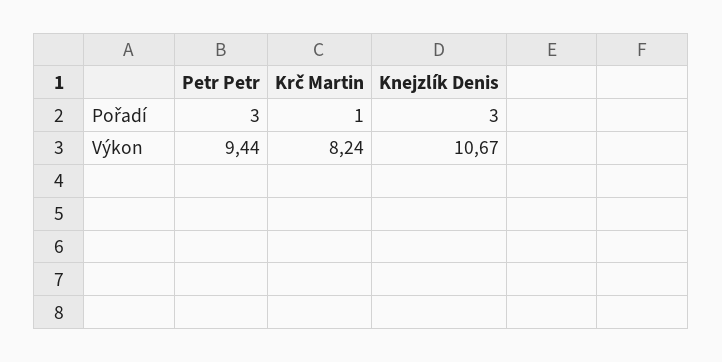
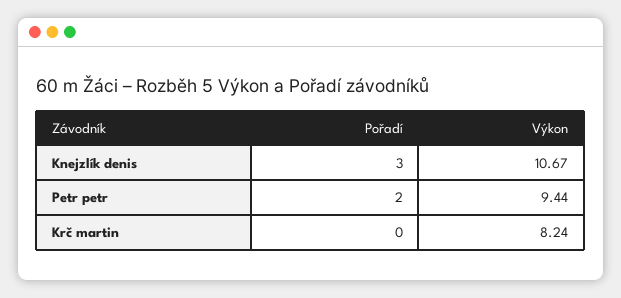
  {
    "Petr Petr": {
-     "Pořadí": 3,
+     "Pořadí": 2,
      "Výkon": 9.44
    },
    "Krč Martin": {
-     "Pořadí": 1,
+     "Pořadí": 0,
      "Výkon": 8.24
    },
    "Knejzlík Denis": {
      "Pořadí": 3,
      "Výkon": 10.67
    }
  }

